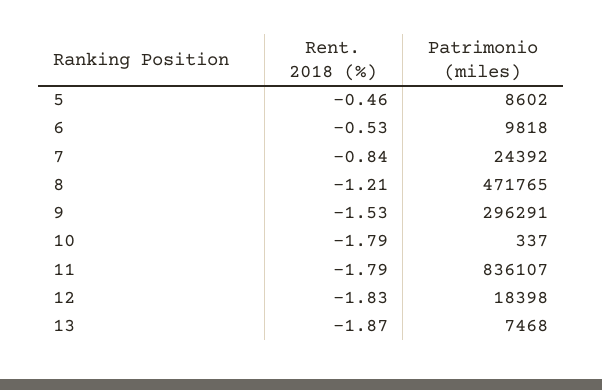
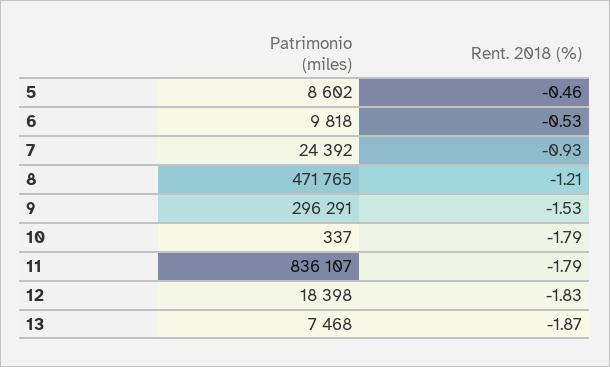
  {
    "Rent. 2018 (%)": {
      "5": -0.46,
      "6": -0.53,
-     "7": -0.84,
+     "7": -0.93,
      "8": -1.21,
      "9": -1.53,
      "10": -1.79,
      "11": -1.79,
      "12": -1.83,
      "13": -1.87
    },
    "Patrimonio (miles)": {
      "5": 8602,
      "6": 9818,
      "7": 24392,
      "8": 471765,
      "9": 296291,
      "10": 337,
      "11": 836107,
      "12": 18398,
      "13": 7468
    }
  }

